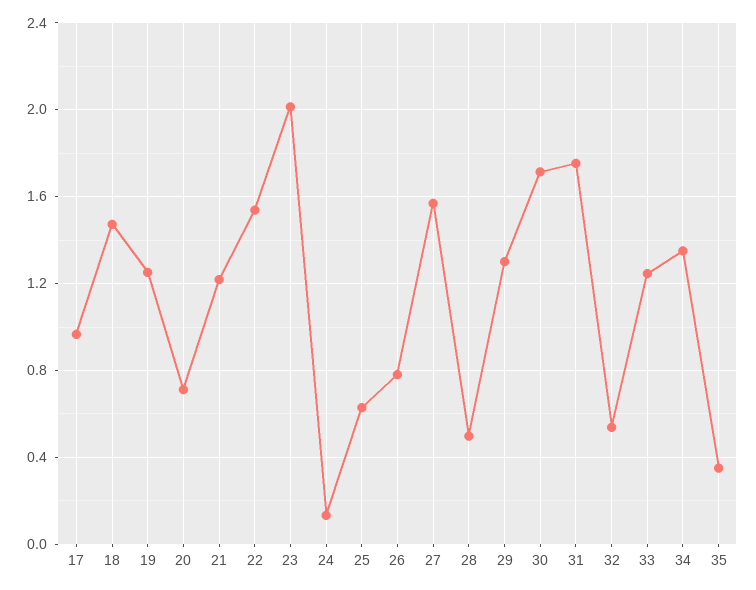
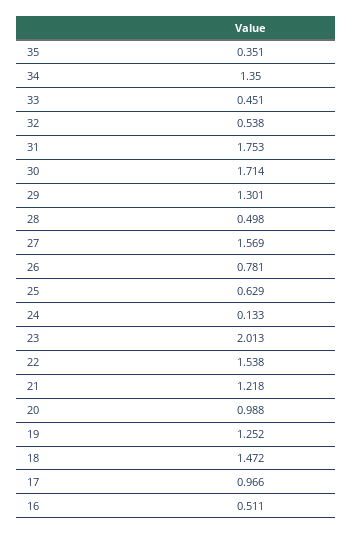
  {
    "17": 0.966,
    "18": 1.472,
    "19": 1.252,
-   "20": 0.7,
+   "20": 0.988,
    "21": 1.218,
    "22": 1.538,
    "23": 2.013,
    "24": 0.133,
    "25": 0.629,
    "26": 0.781,
    "27": 1.569,
    "28": 0.498,
    "29": 1.301,
    "30": 1.714,
    "31": 1.753,
    "32": 0.538,
-   "33": 1.25,
+   "33": 0.451,
    "34": 1.35,
-   "35": 0.351
+   "35": 0.351,
+   "16": 0.511
  }

